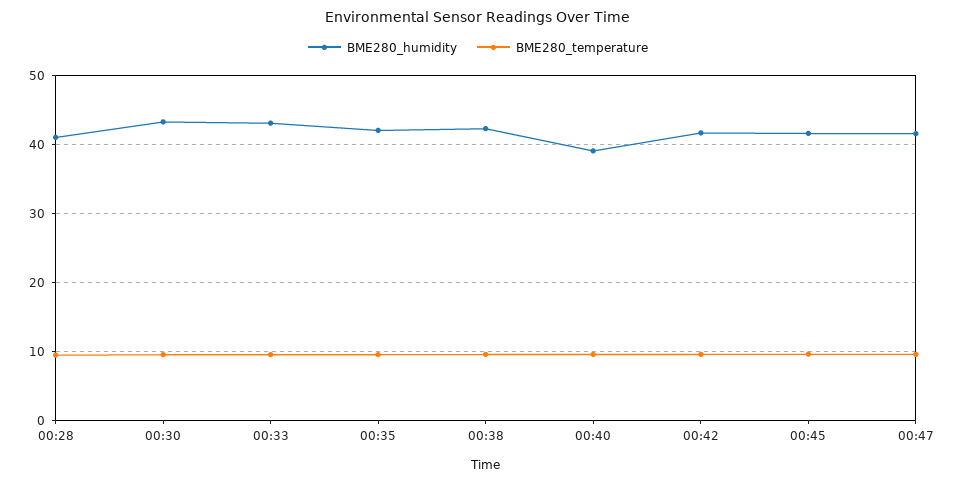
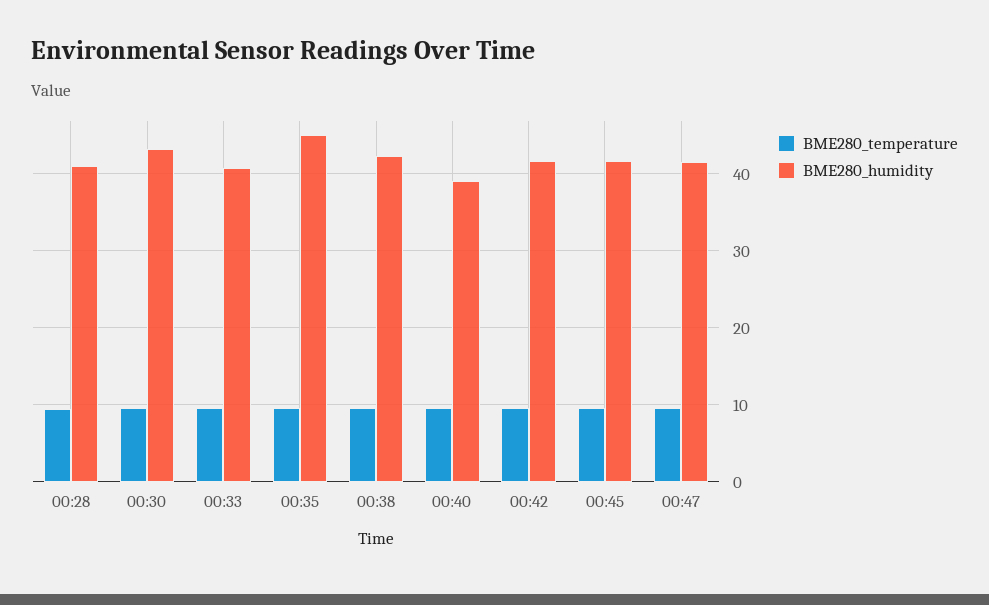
  {
    "BME280_humidity": {
      "00:28": 41,
      "00:30": 43,
-     "00:33": 43,
+     "00:33": 41,
-     "00:35": 42,
+     "00:35": 45,
      "00:38": 42,
      "00:40": 39,
      "00:42": 42,
      "00:45": 42,
      "00:47": 42
    },
    "BME280_temperature": {
      "00:28": 9,
      "00:30": 10,
      "00:33": 10,
      "00:35": 10,
      "00:38": 10,
      "00:40": 10,
      "00:42": 10,
      "00:45": 10,
      "00:47": 10
    }
  }

